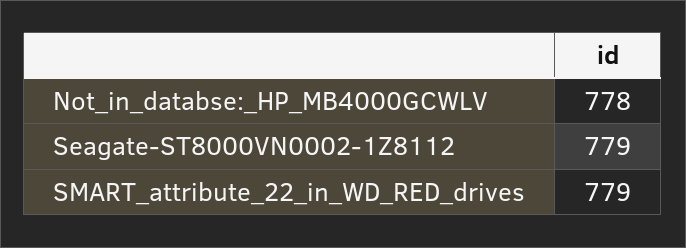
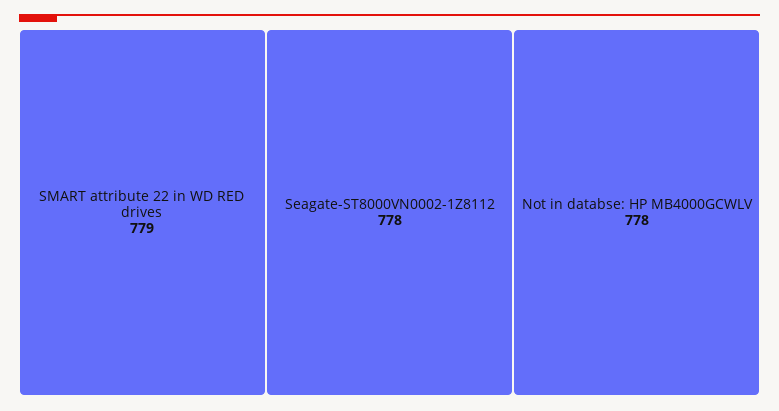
  {
    "Not_in_databse:_HP_MB4000GCWLV": 778,
-   "Seagate-ST8000VN0002-1Z8112": 779,
+   "Seagate-ST8000VN0002-1Z8112": 778,
    "SMART_attribute_22_in_WD_RED_drives": 779
  }

